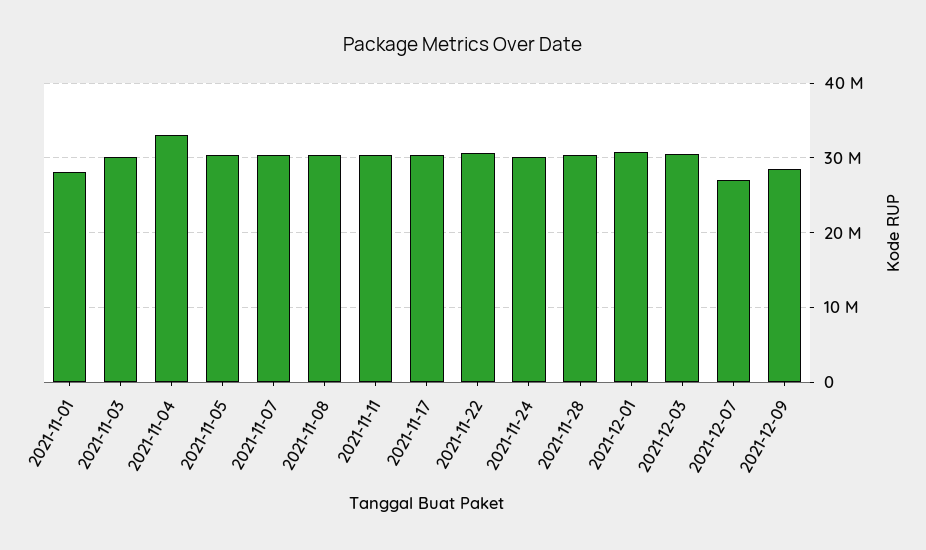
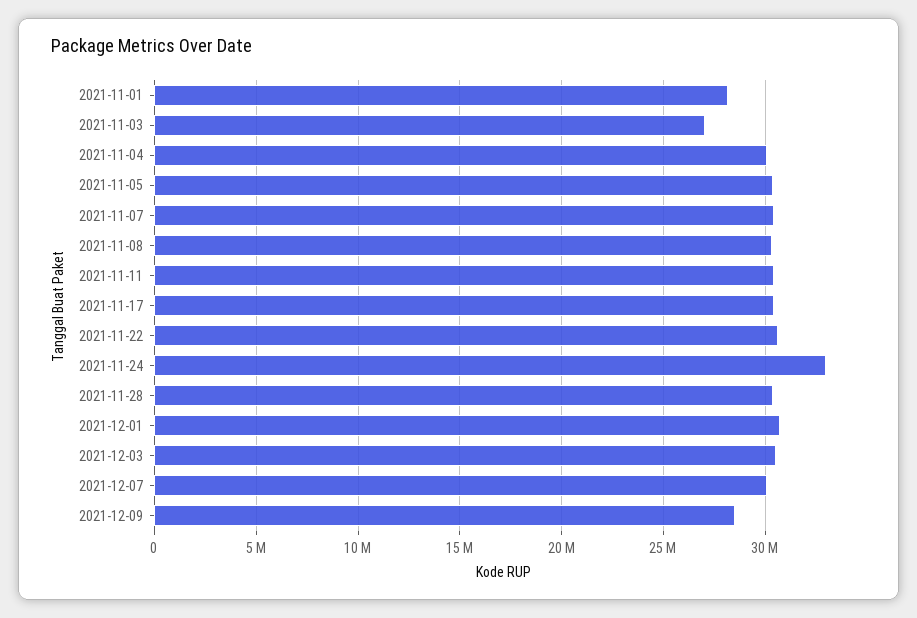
  {
    "2021-11-01": 28000000,
-   "2021-11-03": 30000000,
+   "2021-11-03": 27000000,
-   "2021-11-04": 33000000,
+   "2021-11-04": 30000000,
    "2021-11-05": 30500000,
    "2021-11-07": 30500000,
    "2021-11-08": 30500000,
    "2021-11-11": 30500000,
    "2021-11-17": 30500000,
    "2021-11-22": 30500000,
-   "2021-11-24": 30000000,
+   "2021-11-24": 33000000,
    "2021-11-28": 30500000,
    "2021-12-01": 30500000,
    "2021-12-03": 30500000,
-   "2021-12-07": 27000000,
+   "2021-12-07": 30000000,
    "2021-12-09": 28500000
  }

